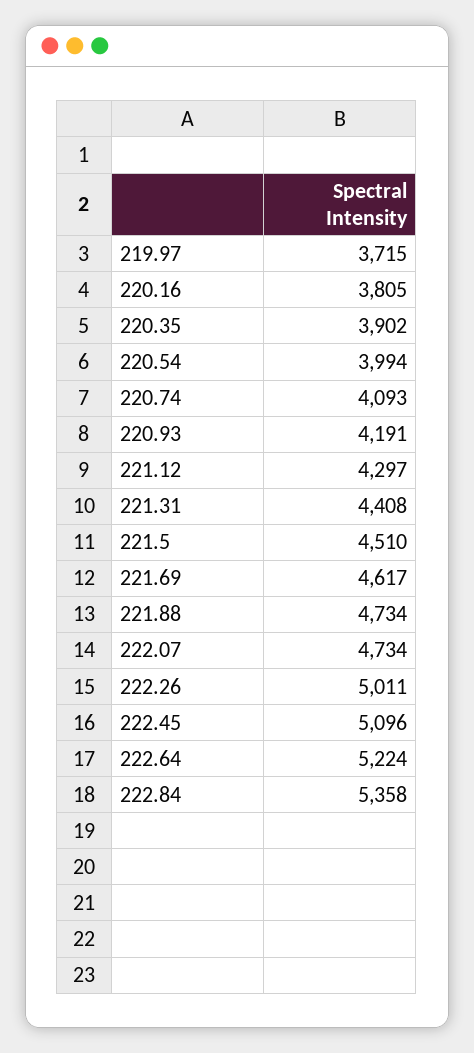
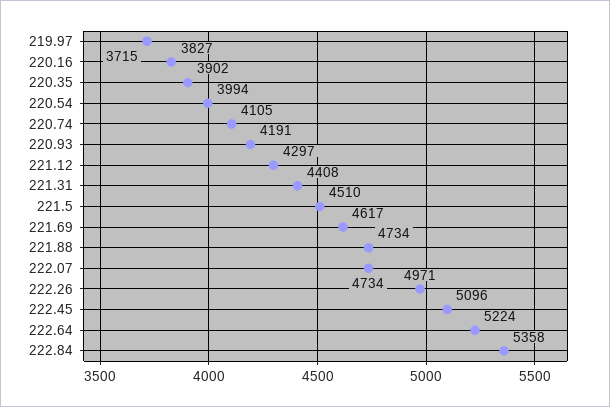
  {
    "219.97": 3715,
-   "220.16": 3805,
+   "220.16": 3827,
    "220.35": 3902,
    "220.54": 3994,
-   "220.74": 4093,
+   "220.74": 4105,
    "220.93": 4191,
    "221.12": 4297,
    "221.31": 4408,
    "221.5": 4510,
    "221.69": 4617,
    "221.88": 4734,
    "222.07": 4734,
-   "222.26": 5011,
+   "222.26": 4971,
    "222.45": 5096,
    "222.64": 5224,
    "222.84": 5358
  }

